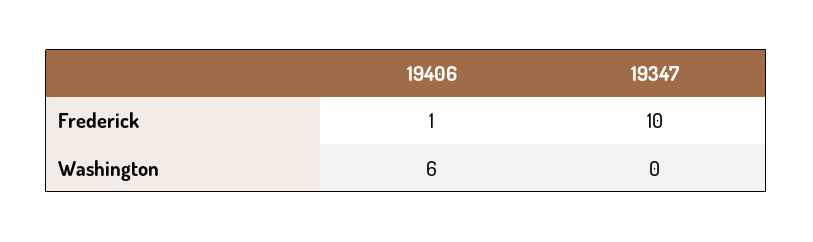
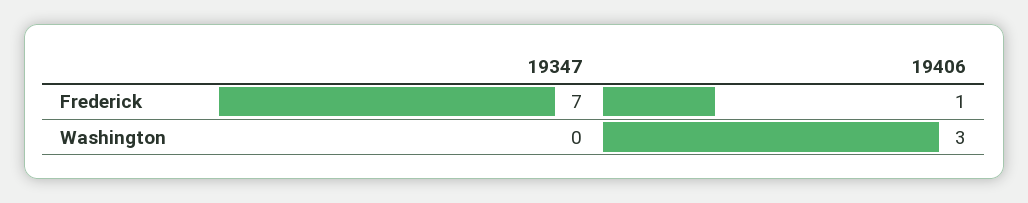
  {
    "19406": {
      "Frederick": 1,
-     "Washington": 6
+     "Washington": 3
    },
    "19347": {
-     "Frederick": 10,
+     "Frederick": 7,
      "Washington": 0
    }
  }

